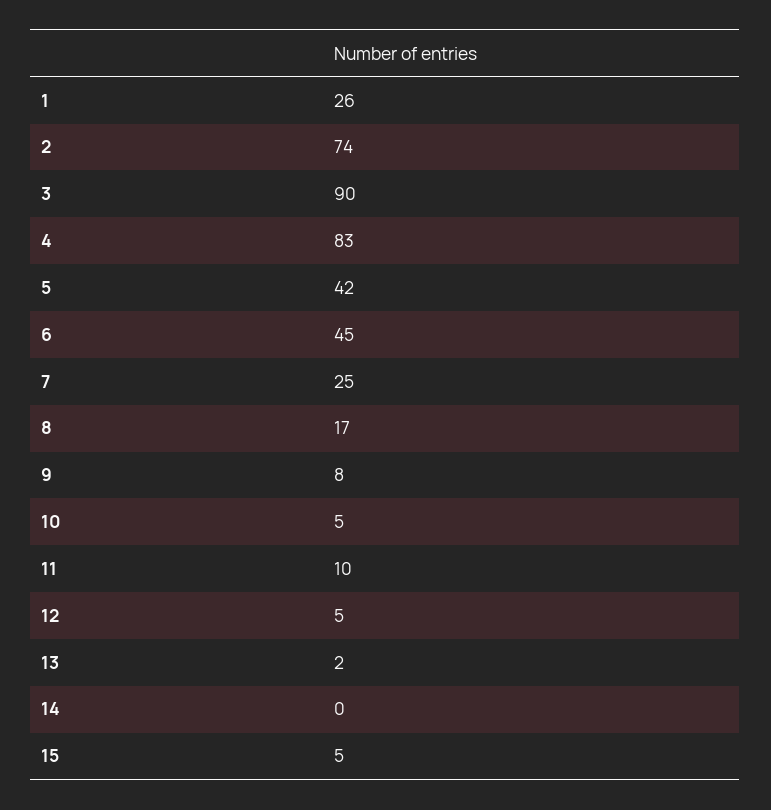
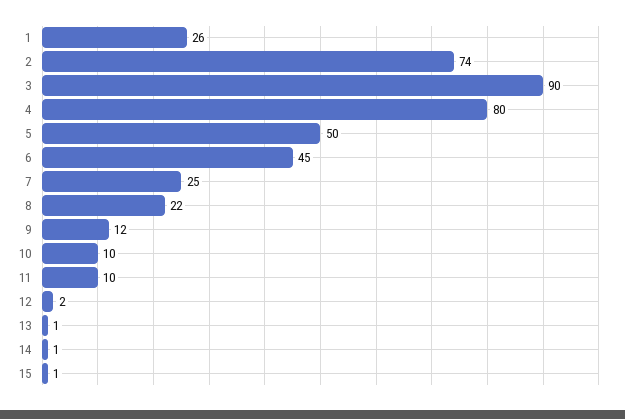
  {
    "1": 26,
    "2": 74,
    "3": 90,
-   "4": 83,
+   "4": 80,
-   "5": 42,
+   "5": 50,
    "6": 45,
    "7": 25,
-   "8": 17,
+   "8": 22,
-   "9": 8,
+   "9": 12,
-   "10": 5,
+   "10": 10,
    "11": 10,
-   "12": 5,
+   "12": 2,
-   "13": 2,
+   "13": 1,
-   "14": 0,
+   "14": 1,
-   "15": 5
+   "15": 1
  }

